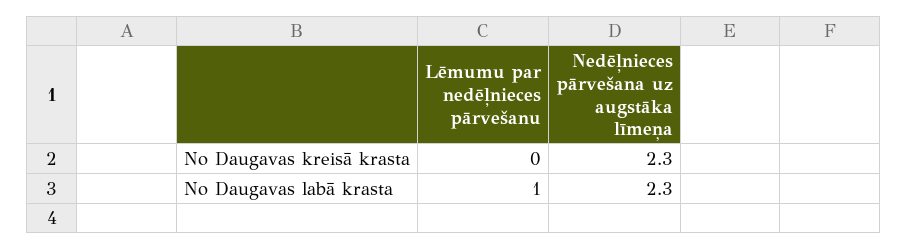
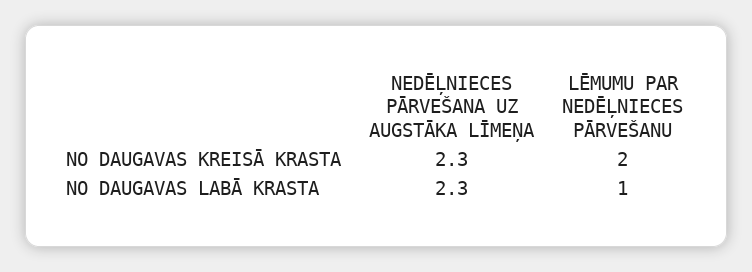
  {
    "Lēmumu par nedēļnieces pārvešanu": {
-     "No Daugavas kreisā krasta": 0,
+     "No Daugavas kreisā krasta": 2,
      "No Daugavas labā krasta": 1
    },
    "Nedēļnieces pārvešana uz augstāka līmeņa": {
      "No Daugavas kreisā krasta": 2.3,
      "No Daugavas labā krasta": 2.3
    }
  }

